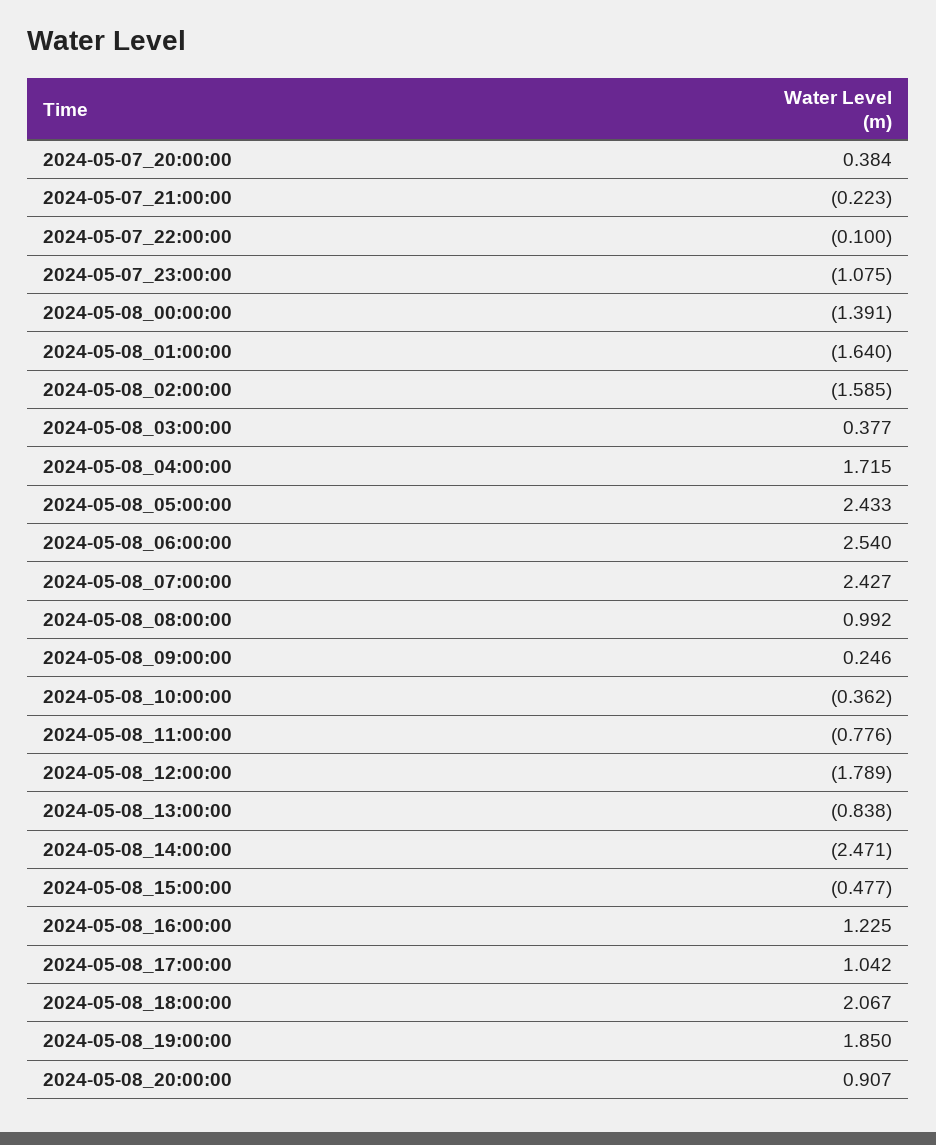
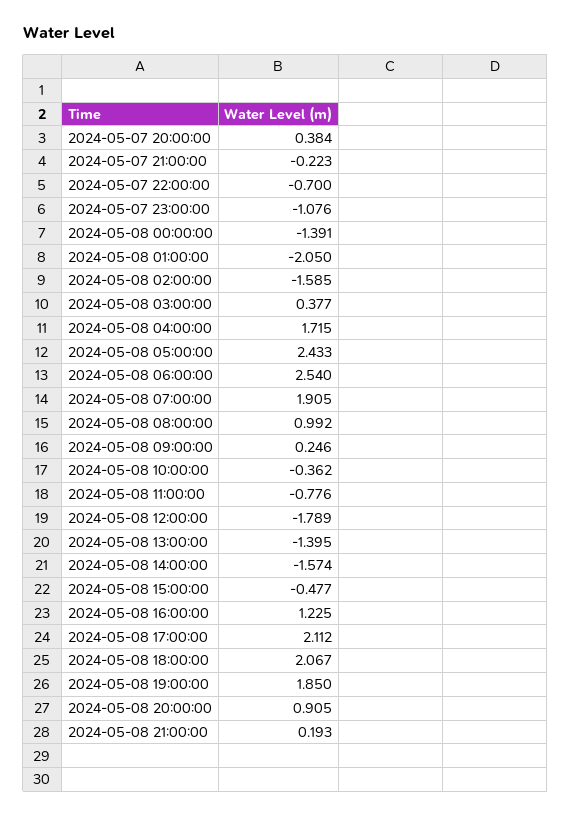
  {
    "2024-05-07_20:00:00": 0.384,
    "2024-05-07_21:00:00": -0.223,
-   "2024-05-07_22:00:00": -0.1,
+   "2024-05-07_22:00:00": -0.7,
-   "2024-05-07_23:00:00": -1.075,
+   "2024-05-07_23:00:00": -1.076,
    "2024-05-08_00:00:00": -1.391,
-   "2024-05-08_01:00:00": -1.64,
+   "2024-05-08_01:00:00": -2.05,
    "2024-05-08_02:00:00": -1.585,
    "2024-05-08_03:00:00": 0.377,
    "2024-05-08_04:00:00": 1.715,
    "2024-05-08_05:00:00": 2.433,
    "2024-05-08_06:00:00": 2.54,
-   "2024-05-08_07:00:00": 2.427,
+   "2024-05-08_07:00:00": 1.905,
    "2024-05-08_08:00:00": 0.992,
    "2024-05-08_09:00:00": 0.246,
    "2024-05-08_10:00:00": -0.362,
    "2024-05-08_11:00:00": -0.776,
    "2024-05-08_12:00:00": -1.789,
-   "2024-05-08_13:00:00": -0.838,
+   "2024-05-08_13:00:00": -1.395,
-   "2024-05-08_14:00:00": -2.471,
+   "2024-05-08_14:00:00": -1.574,
    "2024-05-08_15:00:00": -0.477,
    "2024-05-08_16:00:00": 1.225,
-   "2024-05-08_17:00:00": 1.042,
+   "2024-05-08_17:00:00": 2.112,
    "2024-05-08_18:00:00": 2.067,
    "2024-05-08_19:00:00": 1.85,
-   "2024-05-08_20:00:00": 0.907
+   "2024-05-08_20:00:00": 0.905,
+   "2024-05-08 21:00:00": 0.193
  }

